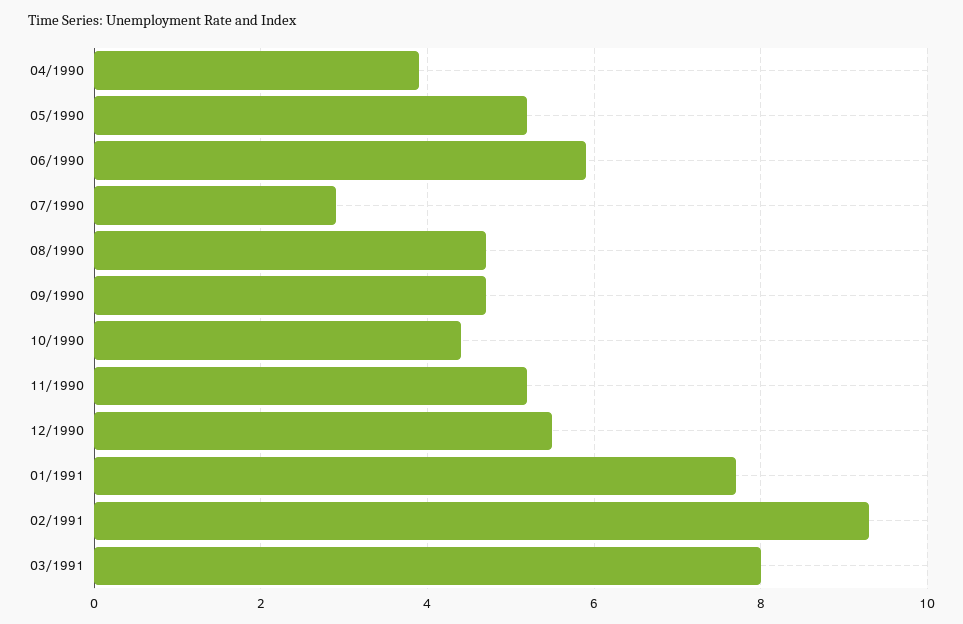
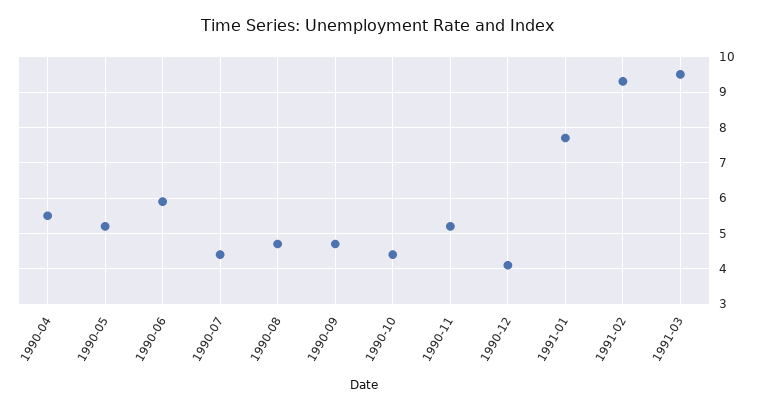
  {
-   "04/1990": 4,
+   "04/1990": 5.5,
    "05/1990": 5,
    "06/1990": 6,
-   "07/1990": 3,
+   "07/1990": 4.5,
    "08/1990": 4.5,
    "09/1990": 4.5,
    "10/1990": 4.5,
    "11/1990": 5,
-   "12/1990": 5.5,
+   "12/1990": 4,
    "01/1991": 7.5,
    "02/1991": 9.5,
-   "03/1991": 8
+   "03/1991": 9.5
  }

